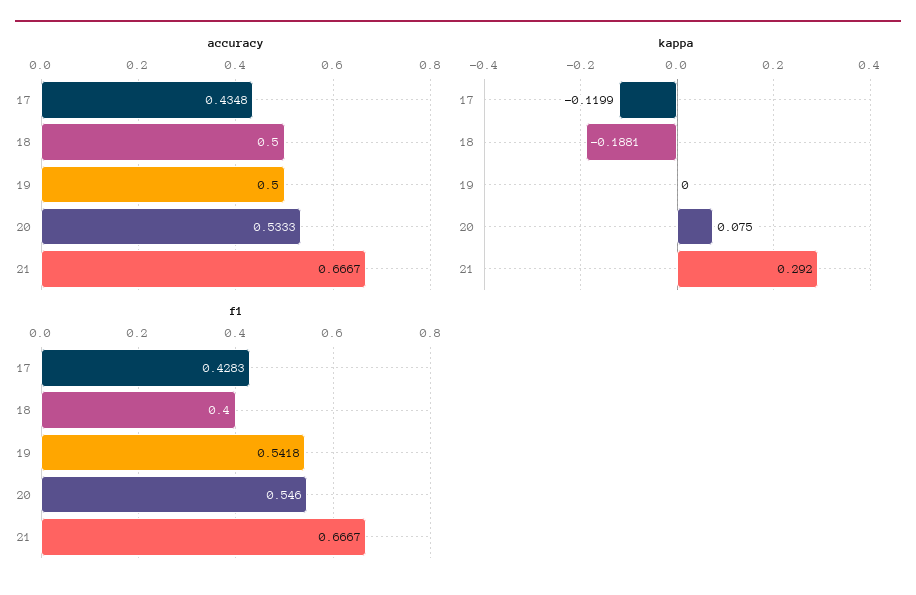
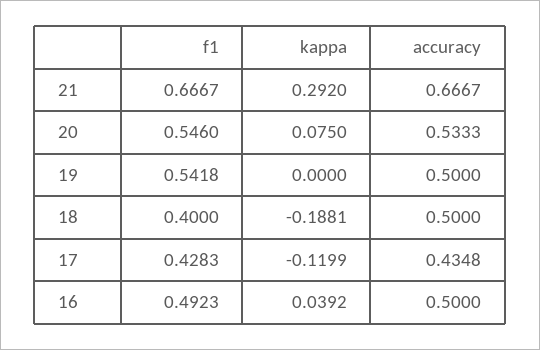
  {
    "accuracy": {
      "17": 0.4348,
      "18": 0.5,
      "19": 0.5,
      "20": 0.5333,
-     "21": 0.6667
+     "21": 0.6667,
+     "16": 0.5
    },
    "kappa": {
      "17": -0.1199,
      "18": -0.1881,
      "19": 0,
      "20": 0.075,
-     "21": 0.292
+     "21": 0.292,
+     "16": 0.0392
    },
    "f1": {
      "17": 0.4283,
      "18": 0.4,
      "19": 0.5418,
      "20": 0.546,
-     "21": 0.6667
+     "21": 0.6667,
+     "16": 0.4923
    }
  }

